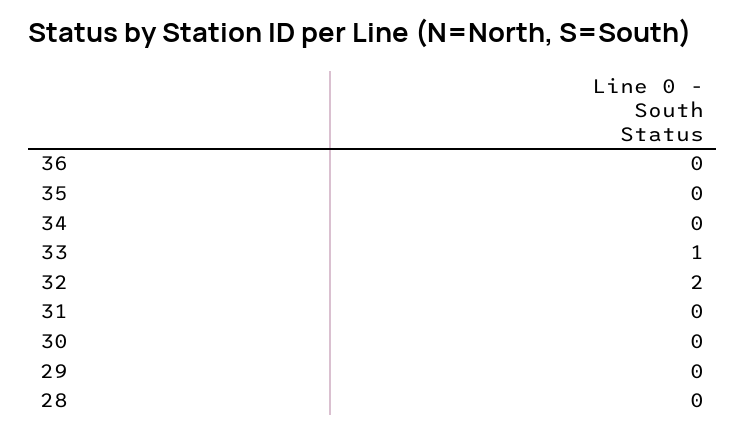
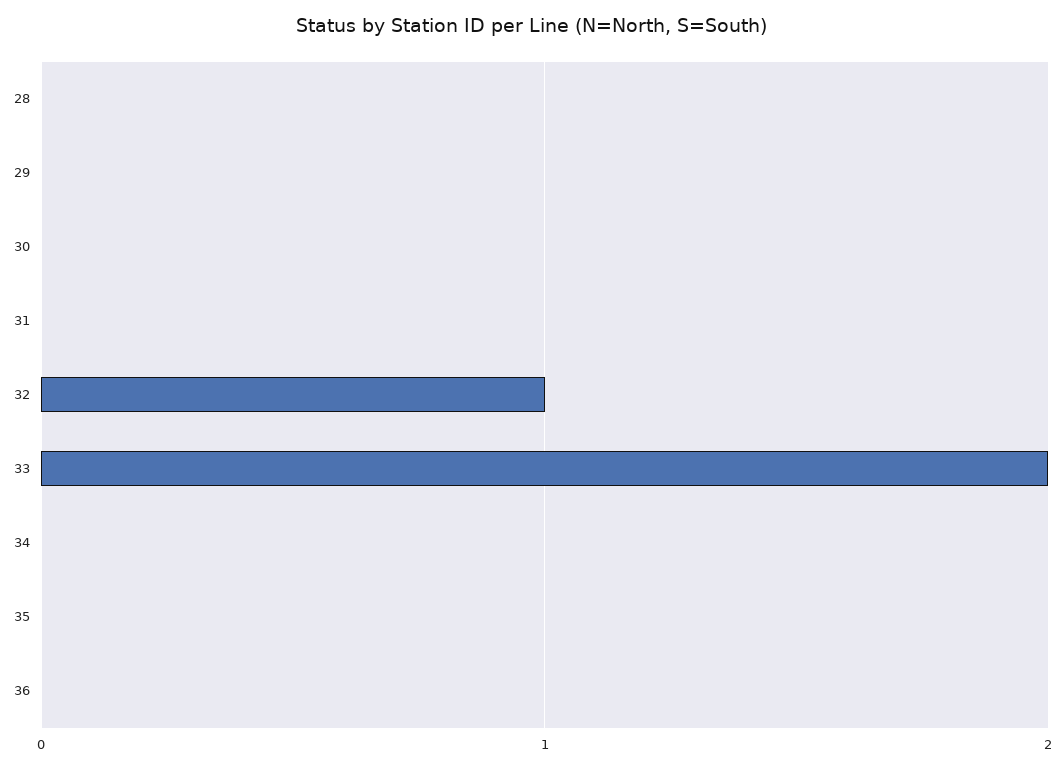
  {
    "36": 0,
    "35": 0,
    "34": 0,
-   "33": 1,
+   "33": 2,
-   "32": 2,
+   "32": 1,
    "31": 0,
    "30": 0,
    "29": 0,
    "28": 0
  }

